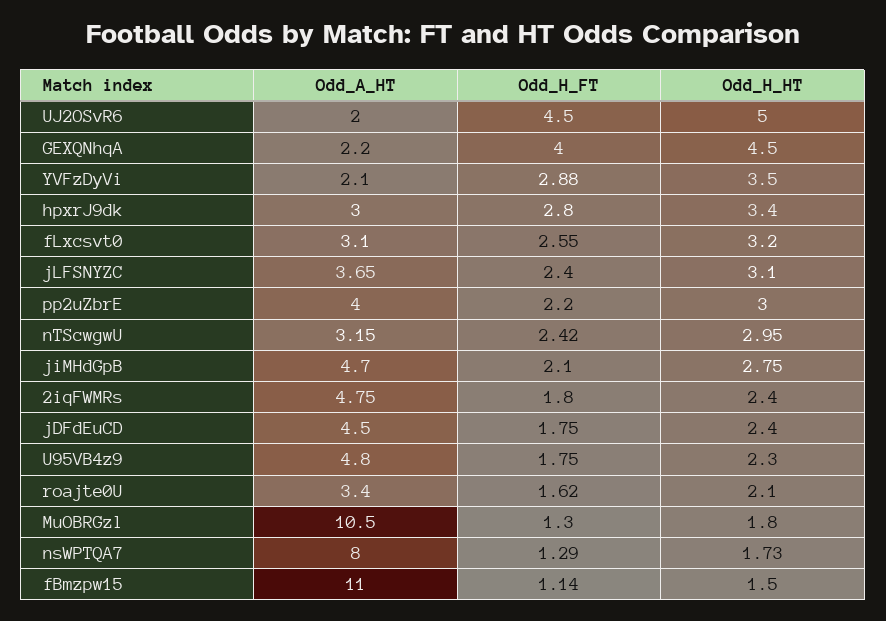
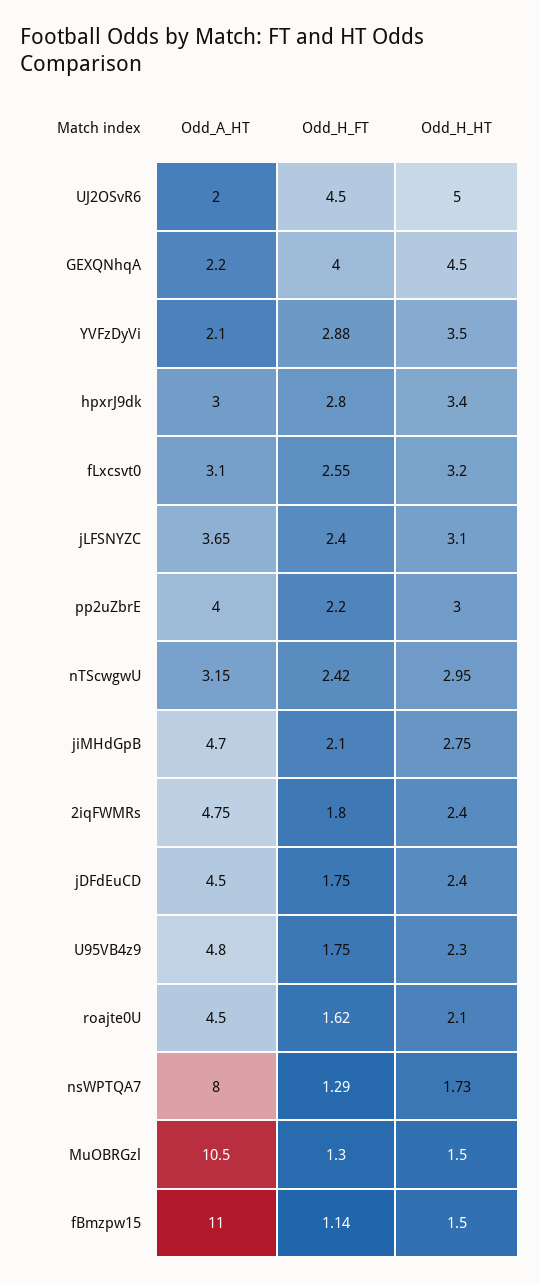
  {
    "Odd_A_HT": {
      "UJ2OSvR6": 2,
      "GEXQNhqA": 2.2,
      "YVFzDyVi": 2.1,
      "hpxrJ9dk": 3,
      "fLxcsvt0": 3.1,
      "jLFSNYZC": 3.65,
      "pp2uZbrE": 4,
      "nTScwgwU": 3.15,
      "jiMHdGpB": 4.7,
      "2iqFWMRs": 4.75,
      "jDFdEuCD": 4.5,
      "U95VB4z9": 4.8,
-     "roajte0U": 3.4,
+     "roajte0U": 4.5,
      "MuOBRGzl": 10.5,
      "nsWPTQA7": 8,
      "fBmzpw15": 11
    },
    "Odd_H_FT": {
      "UJ2OSvR6": 4.5,
      "GEXQNhqA": 4,
      "YVFzDyVi": 2.88,
      "hpxrJ9dk": 2.8,
      "fLxcsvt0": 2.55,
      "jLFSNYZC": 2.4,
      "pp2uZbrE": 2.2,
      "nTScwgwU": 2.42,
      "jiMHdGpB": 2.1,
      "2iqFWMRs": 1.8,
      "jDFdEuCD": 1.75,
      "U95VB4z9": 1.75,
      "roajte0U": 1.62,
      "MuOBRGzl": 1.3,
      "nsWPTQA7": 1.29,
      "fBmzpw15": 1.14
    },
    "Odd_H_HT": {
      "UJ2OSvR6": 5,
      "GEXQNhqA": 4.5,
      "YVFzDyVi": 3.5,
      "hpxrJ9dk": 3.4,
      "fLxcsvt0": 3.2,
      "jLFSNYZC": 3.1,
      "pp2uZbrE": 3,
      "nTScwgwU": 2.95,
      "jiMHdGpB": 2.75,
      "2iqFWMRs": 2.4,
      "jDFdEuCD": 2.4,
      "U95VB4z9": 2.3,
      "roajte0U": 2.1,
-     "MuOBRGzl": 1.8,
+     "MuOBRGzl": 1.5,
      "nsWPTQA7": 1.73,
      "fBmzpw15": 1.5
    }
  }

